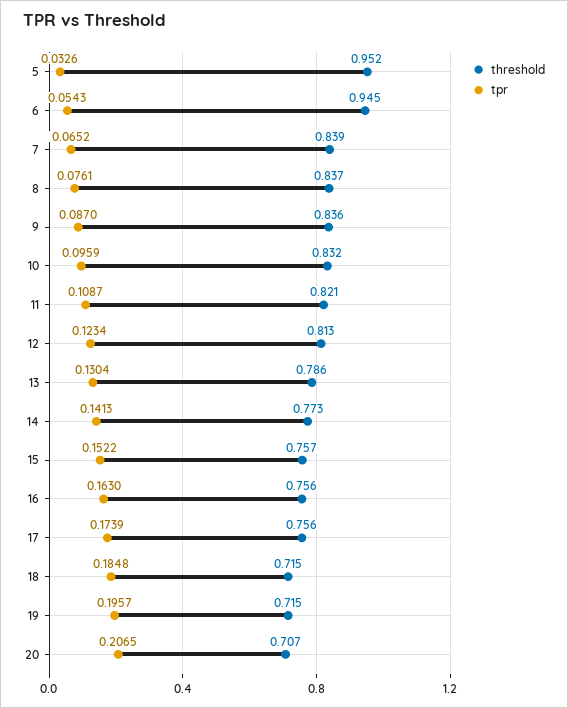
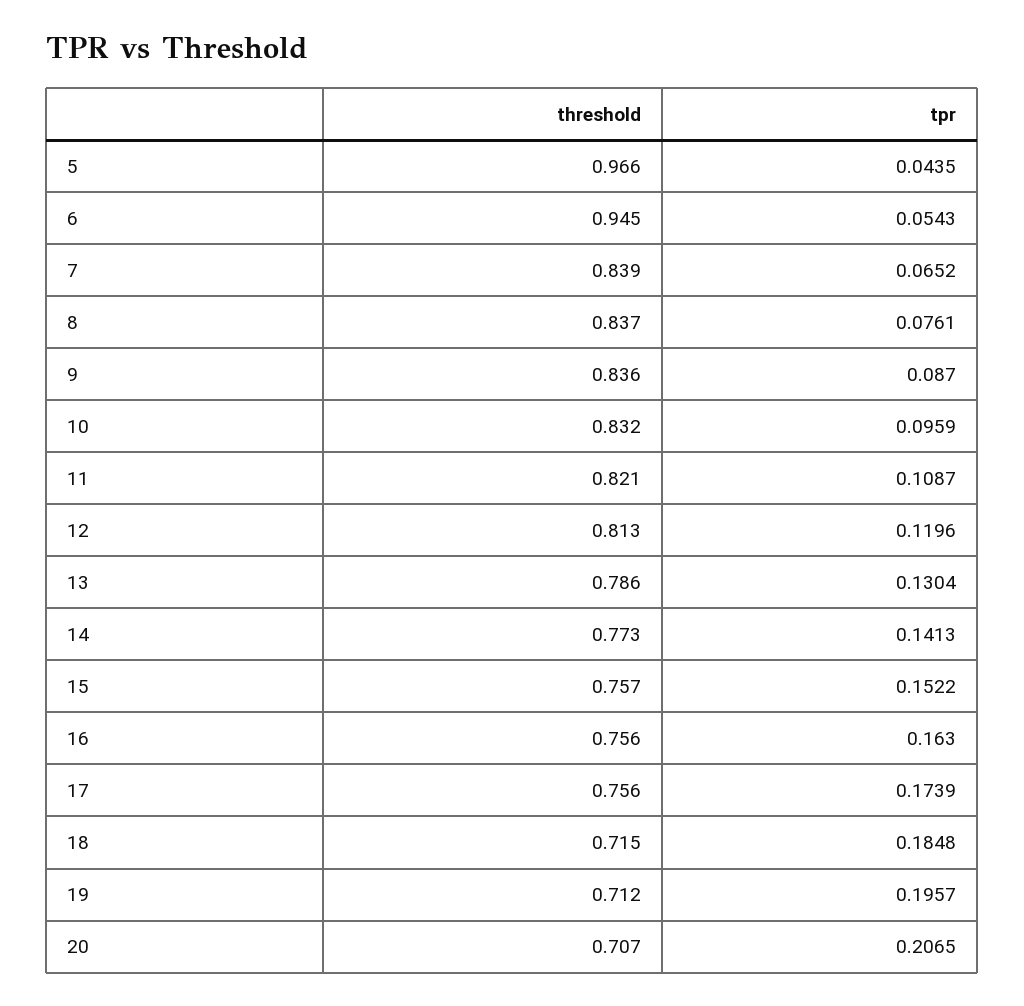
  {
    "threshold": {
-     "5": 0.952,
+     "5": 0.966,
      "6": 0.945,
      "7": 0.839,
      "8": 0.837,
      "9": 0.836,
      "10": 0.832,
      "11": 0.821,
      "12": 0.813,
      "13": 0.786,
      "14": 0.773,
      "15": 0.757,
      "16": 0.756,
      "17": 0.756,
      "18": 0.715,
-     "19": 0.715,
+     "19": 0.712,
      "20": 0.707
    },
    "tpr": {
-     "5": 0.0326,
+     "5": 0.0435,
      "6": 0.0543,
      "7": 0.0652,
      "8": 0.0761,
      "9": 0.087,
      "10": 0.0959,
      "11": 0.1087,
-     "12": 0.1234,
+     "12": 0.1196,
      "13": 0.1304,
      "14": 0.1413,
      "15": 0.1522,
      "16": 0.163,
      "17": 0.1739,
      "18": 0.1848,
      "19": 0.1957,
      "20": 0.2065
    }
  }

